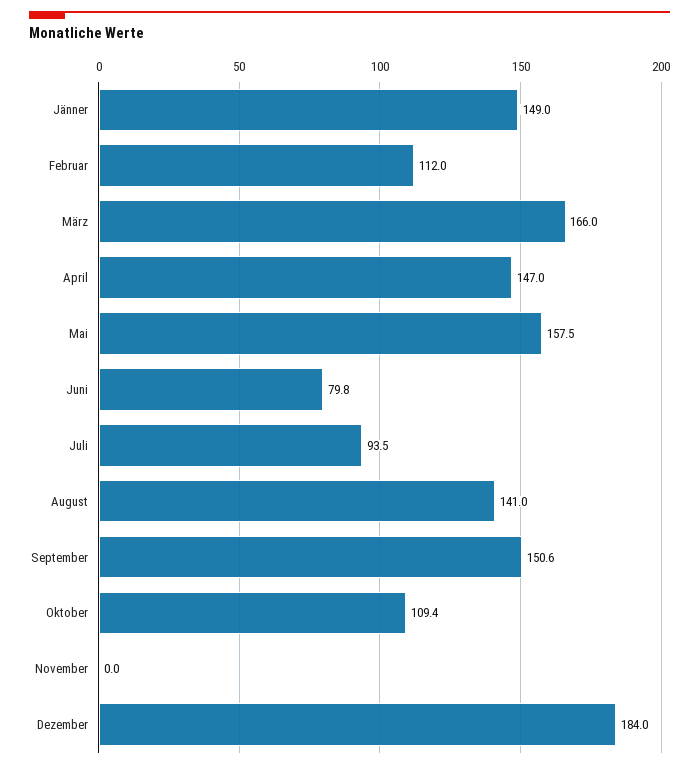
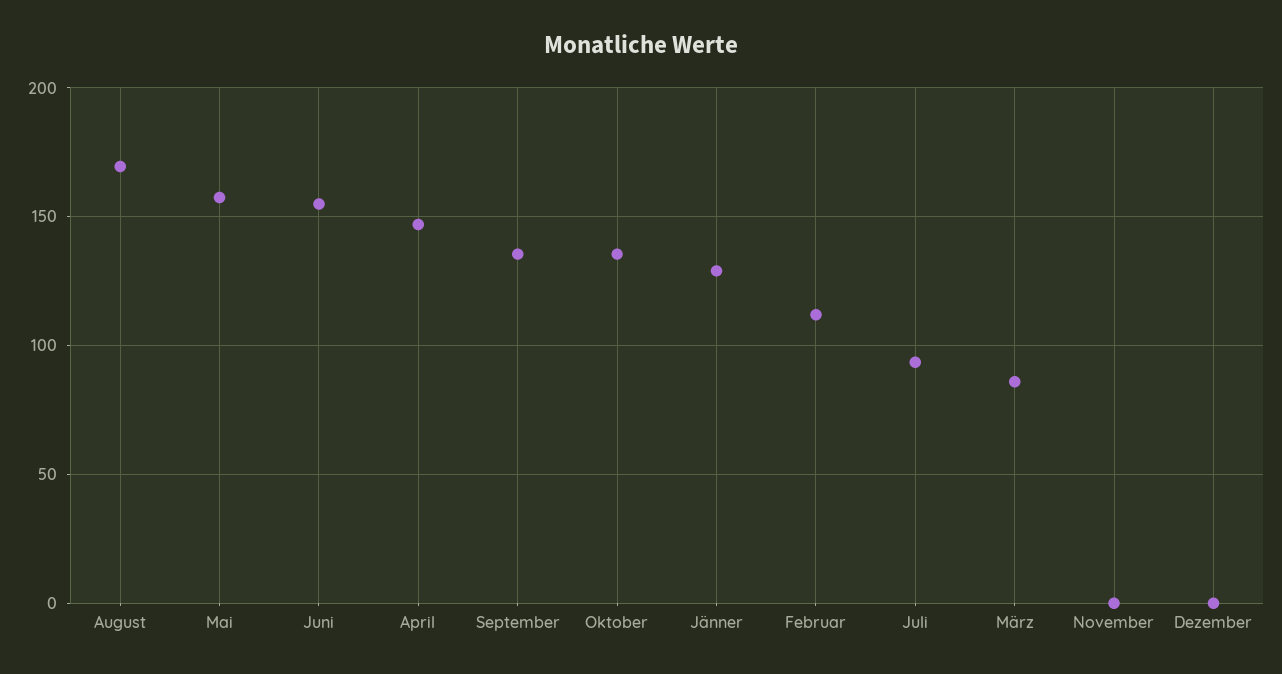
  {
-   "Jänner": 149,
+   "Jänner": 130,
    "Februar": 112,
-   "März": 166,
+   "März": 85,
    "April": 147,
    "Mai": 157.5,
-   "Juni": 79.8,
+   "Juni": 155,
    "Juli": 93.5,
-   "August": 141,
+   "August": 170,
-   "September": 150.6,
+   "September": 135,
-   "Oktober": 109.4,
+   "Oktober": 135,
    "November": 0,
-   "Dezember": 184
+   "Dezember": 0
  }

